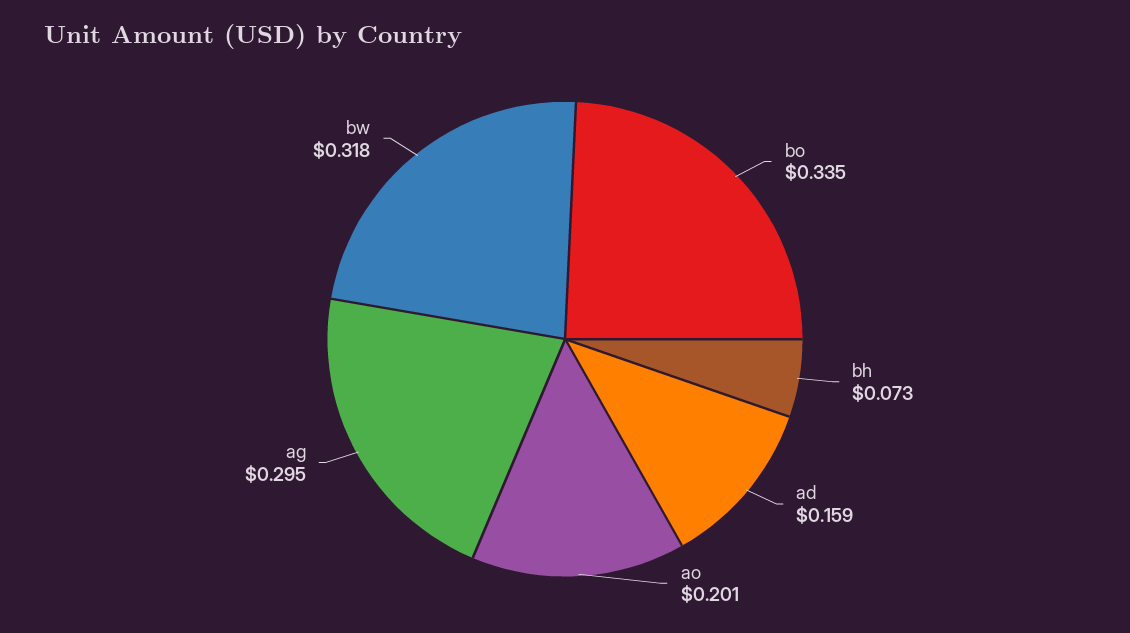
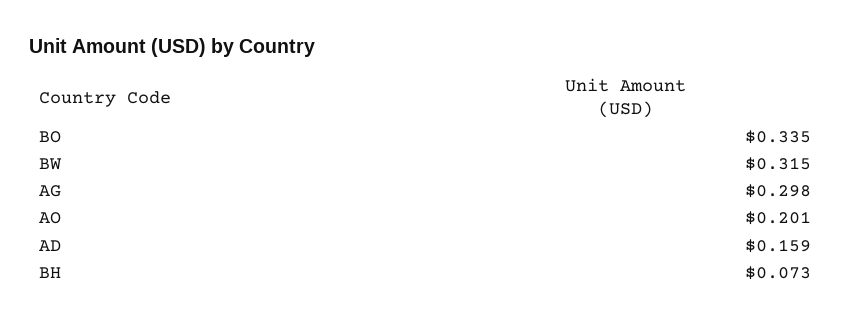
  {
    "bo": 0.335,
    "bh": 0.073,
    "ad": 0.159,
    "ao": 0.201,
-   "ag": 0.295,
+   "ag": 0.298,
-   "bw": 0.318
+   "bw": 0.315
  }

